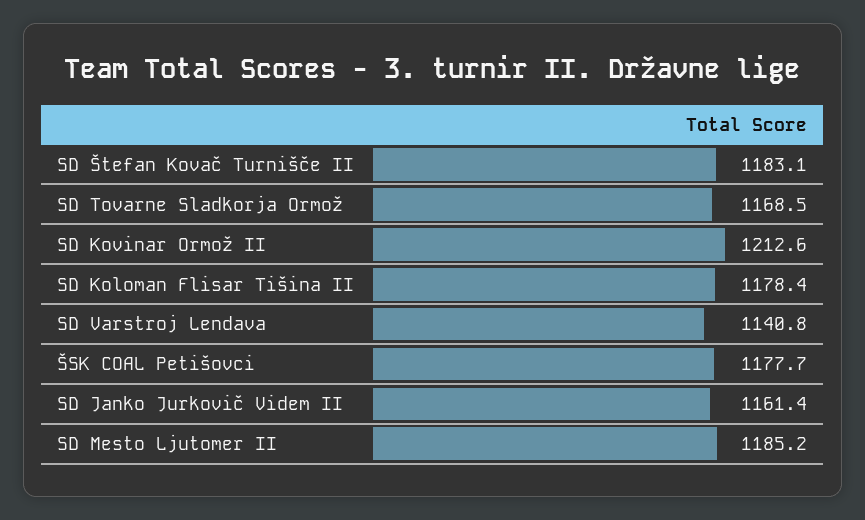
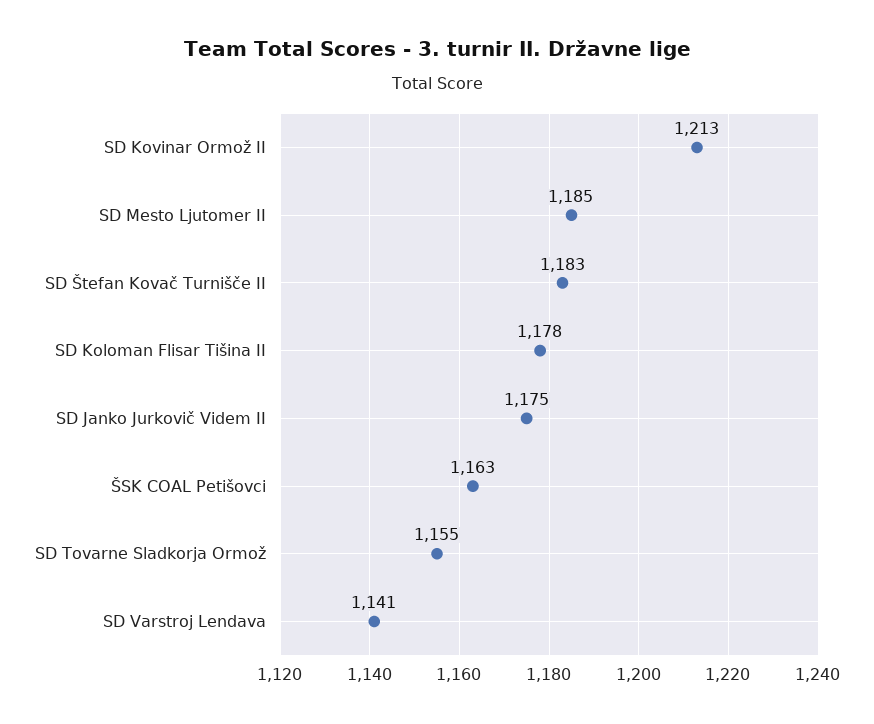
  {
    "SD Štefan Kovač Turnišče II": 1183.1,
-   "SD Tovarne Sladkorja Ormož": 1168.5,
+   "SD Tovarne Sladkorja Ormož": 1155,
    "SD Kovinar Ormož II": 1212.6,
    "SD Koloman Flisar Tišina II": 1178.4,
    "SD Varstroj Lendava": 1140.8,
-   "ŠSK COAL Petišovci": 1177.7,
+   "ŠSK COAL Petišovci": 1163,
-   "SD Janko Jurkovič Videm II": 1161.4,
+   "SD Janko Jurkovič Videm II": 1175,
    "SD Mesto Ljutomer II": 1185.2
  }

